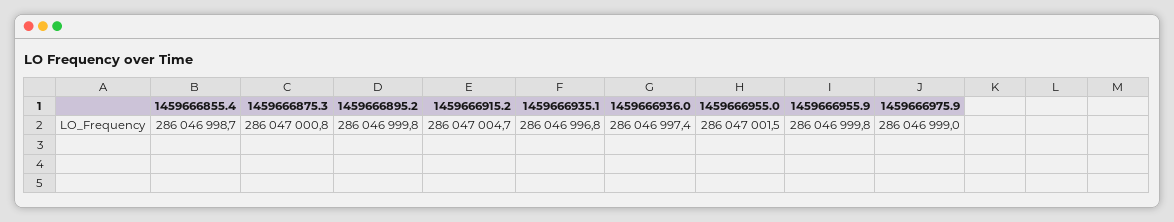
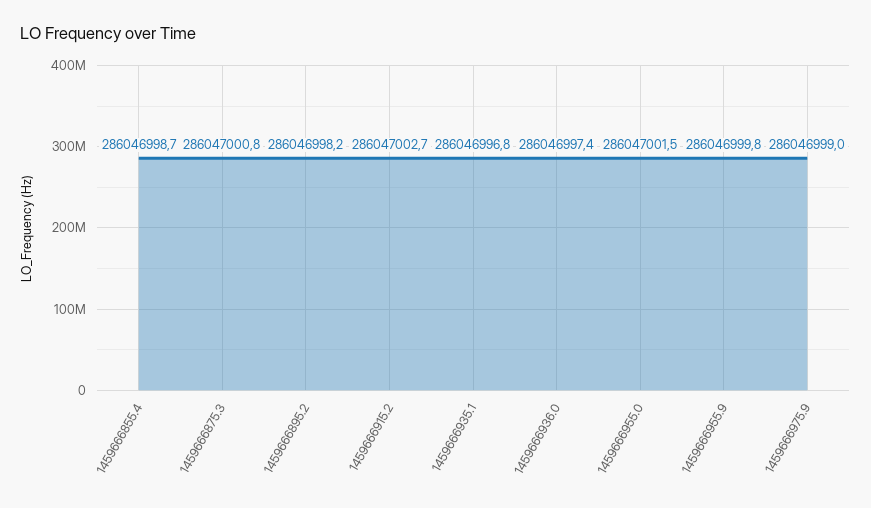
  {
    "1459666855.4": 286046998.7,
    "1459666875.3": 286047000.8,
-   "1459666895.2": 286046999.8,
+   "1459666895.2": 286046998.2,
-   "1459666915.2": 286047004.7,
+   "1459666915.2": 286047002.7,
    "1459666935.1": 286046996.8,
    "1459666936.0": 286046997.4,
    "1459666955.0": 286047001.5,
    "1459666955.9": 286046999.8,
    "1459666975.9": 286046999
  }

